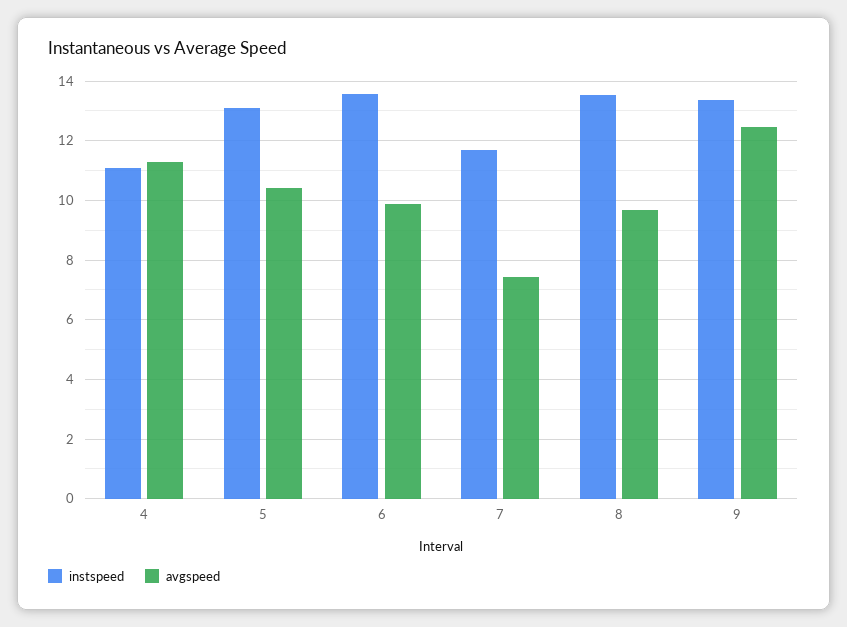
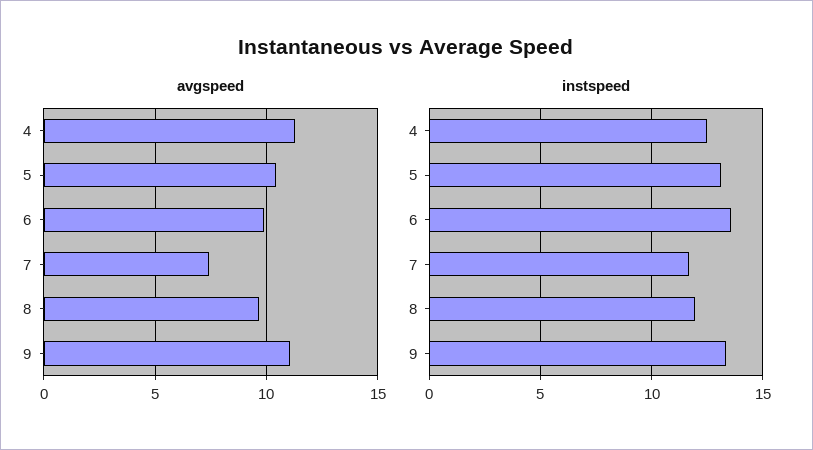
  {
    "instspeed": {
-     "4": 11,
+     "4": 12.5,
      "5": 13,
      "6": 13.5,
      "7": 11.75,
-     "8": 13.5,
+     "8": 12,
      "9": 13.25
    },
    "avgspeed": {
      "4": 11.25,
      "5": 10.5,
      "6": 10,
      "7": 7.5,
      "8": 9.75,
-     "9": 12.5
+     "9": 11
    }
  }

